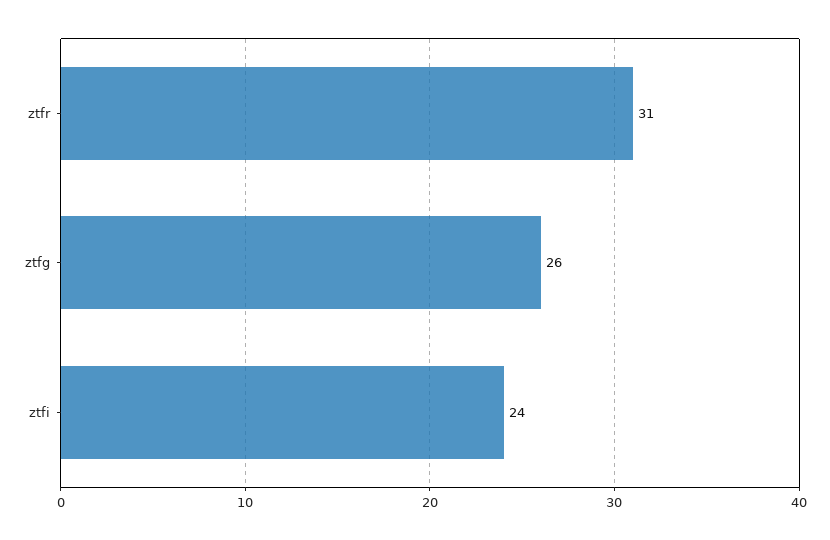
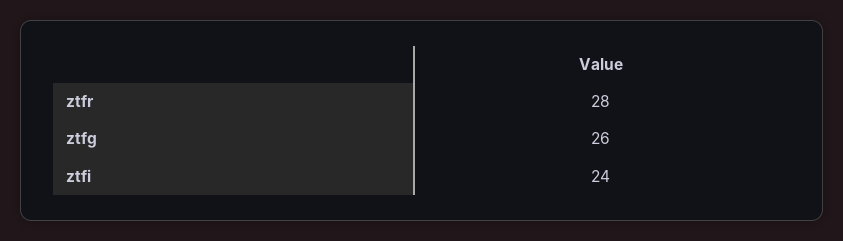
  {
-   "ztfr": 31,
+   "ztfr": 28,
    "ztfg": 26,
    "ztfi": 24
  }

